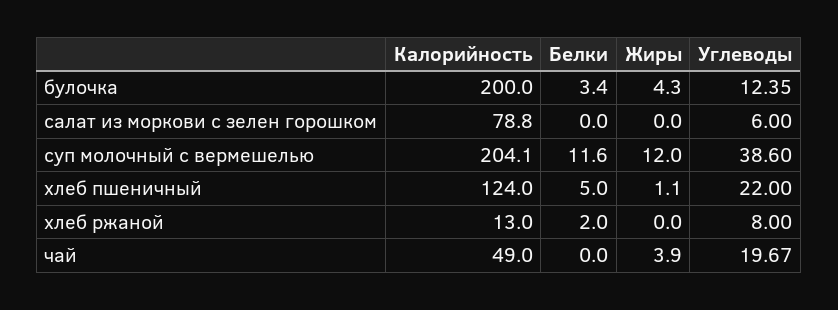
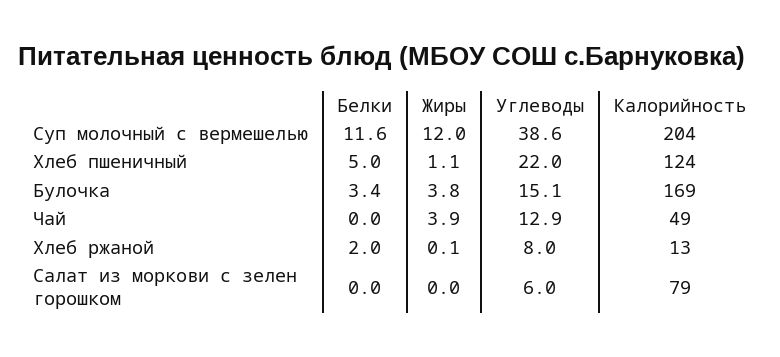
  {
    "Калорийность": {
-     "булочка": 200,
+     "булочка": 169,
      "салат из моркови с зелен горошком": 78.8,
      "суп молочный с вермешелью": 204.1,
      "хлеб пшеничный": 124,
      "хлеб ржаной": 13,
      "чай": 49
    },
    "Белки": {
      "булочка": 3.4,
      "салат из моркови с зелен горошком": 0,
      "суп молочный с вермешелью": 11.6,
      "хлеб пшеничный": 5,
      "хлеб ржаной": 2,
      "чай": 0
    },
    "Жиры": {
-     "булочка": 4.3,
+     "булочка": 3.8,
      "салат из моркови с зелен горошком": 0,
      "суп молочный с вермешелью": 12,
      "хлеб пшеничный": 1.1,
-     "хлеб ржаной": 0,
+     "хлеб ржаной": 0.1,
      "чай": 3.9
    },
    "Углеводы": {
-     "булочка": 12.35,
+     "булочка": 15.1,
      "салат из моркови с зелен горошком": 6,
      "суп молочный с вермешелью": 38.6,
      "хлеб пшеничный": 22,
      "хлеб ржаной": 8,
-     "чай": 19.67
+     "чай": 12.9
    }
  }

